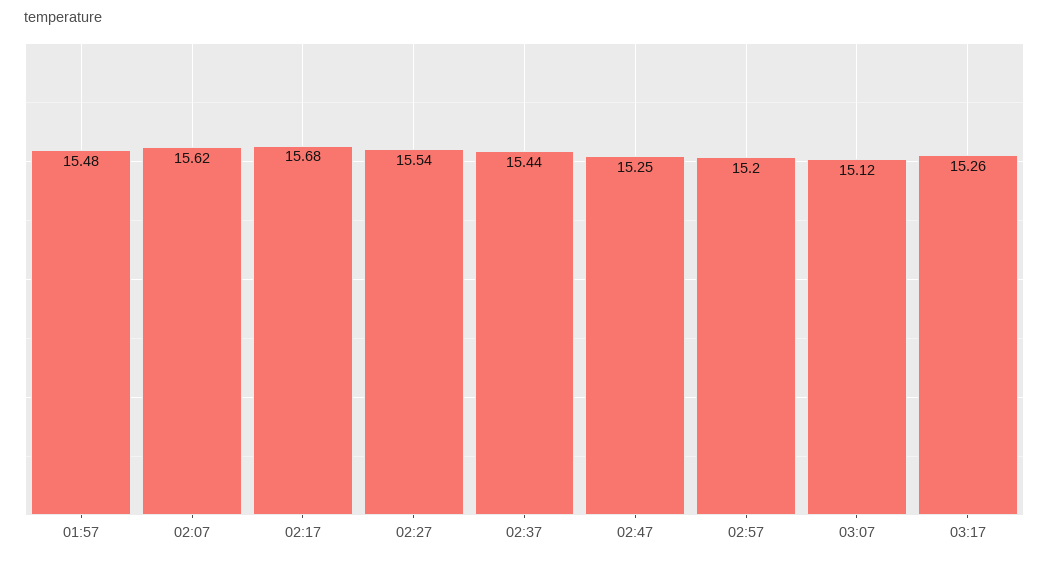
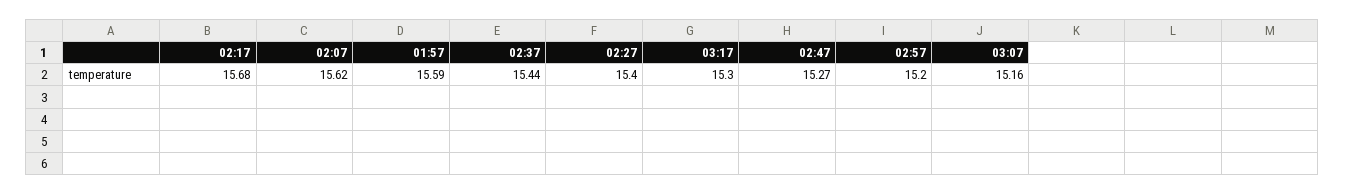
  {
-   "01:57": 15.48,
+   "01:57": 15.59,
    "02:07": 15.62,
    "02:17": 15.68,
-   "02:27": 15.54,
+   "02:27": 15.4,
    "02:37": 15.44,
-   "02:47": 15.25,
+   "02:47": 15.27,
    "02:57": 15.2,
-   "03:07": 15.12,
+   "03:07": 15.16,
-   "03:17": 15.26
+   "03:17": 15.3
  }

